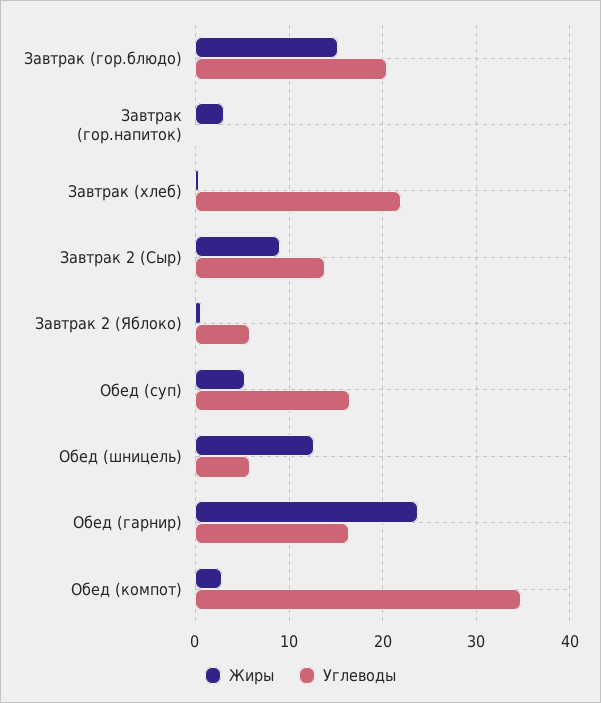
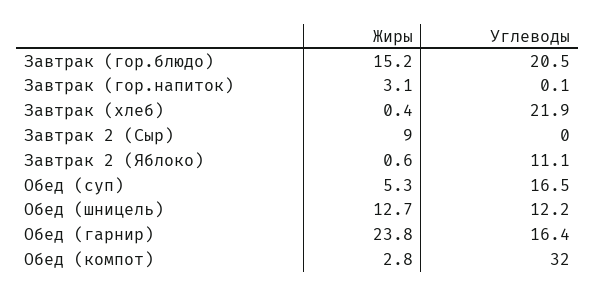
  {
    "Жиры": {
      "Завтрак (гор.блюдо)": 15.2,
      "Завтрак (гор.напиток)": 3.1,
      "Завтрак (хлеб)": 0.4,
      "Завтрак 2 (Сыр)": 9,
      "Завтрак 2 (Яблоко)": 0.6,
      "Обед (суп)": 5.3,
      "Обед (шницель)": 12.7,
      "Обед (гарнир)": 23.8,
      "Обед (компот)": 2.8
    },
    "Углеводы": {
      "Завтрак (гор.блюдо)": 20.5,
      "Завтрак (гор.напиток)": 0.1,
      "Завтрак (хлеб)": 21.9,
-     "Завтрак 2 (Сыр)": 14,
+     "Завтрак 2 (Сыр)": 0,
-     "Завтрак 2 (Яблоко)": 6,
+     "Завтрак 2 (Яблоко)": 11.1,
      "Обед (суп)": 16.5,
-     "Обед (шницель)": 6,
+     "Обед (шницель)": 12.2,
      "Обед (гарнир)": 16.4,
-     "Обед (компот)": 35
+     "Обед (компот)": 32
    }
  }

